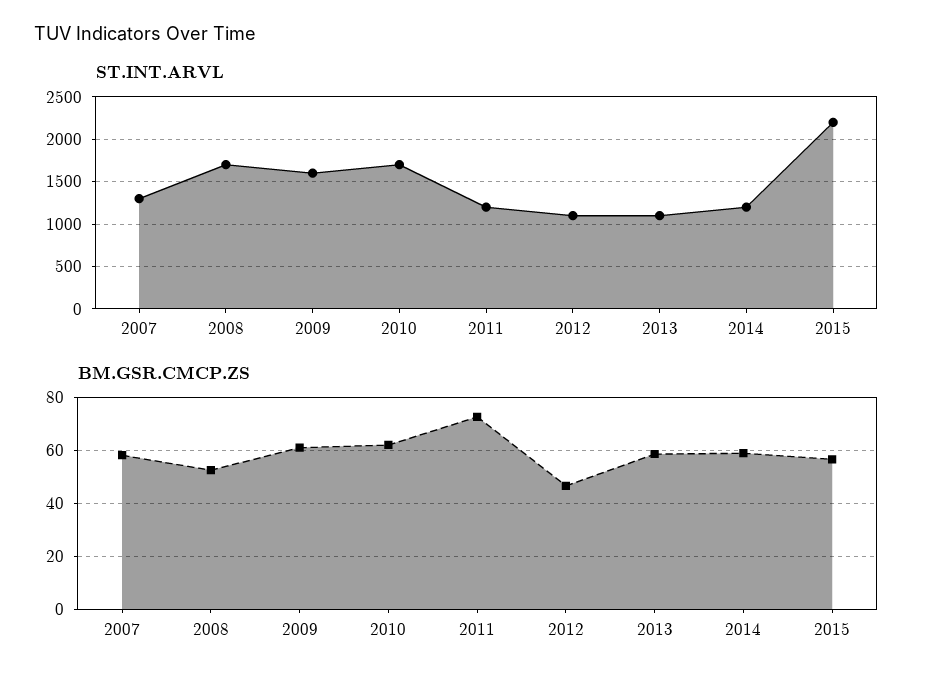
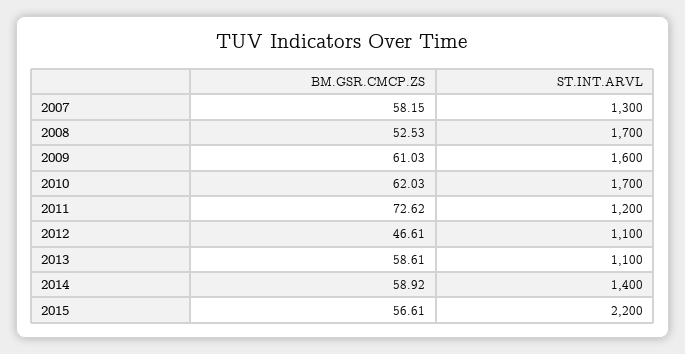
  {
    "ST.INT.ARVL": {
      "2007": 1300,
      "2008": 1700,
      "2009": 1600,
      "2010": 1700,
      "2011": 1200,
      "2012": 1100,
      "2013": 1100,
-     "2014": 1200,
+     "2014": 1400,
      "2015": 2200
    },
    "BM.GSR.CMCP.ZS": {
      "2007": 58.15,
      "2008": 52.53,
      "2009": 61.03,
      "2010": 62.03,
      "2011": 72.62,
      "2012": 46.61,
      "2013": 58.61,
      "2014": 58.92,
      "2015": 56.61
    }
  }

